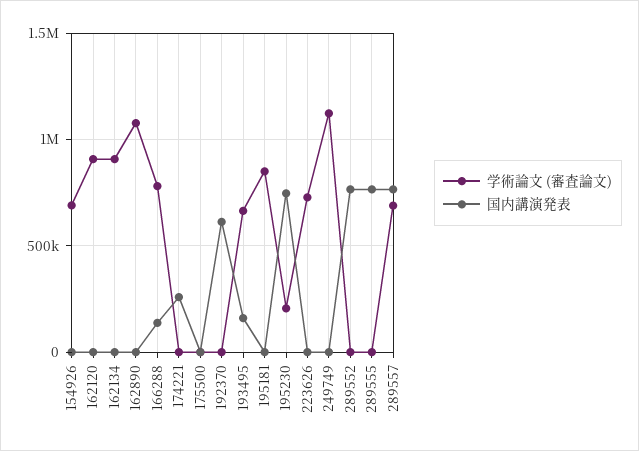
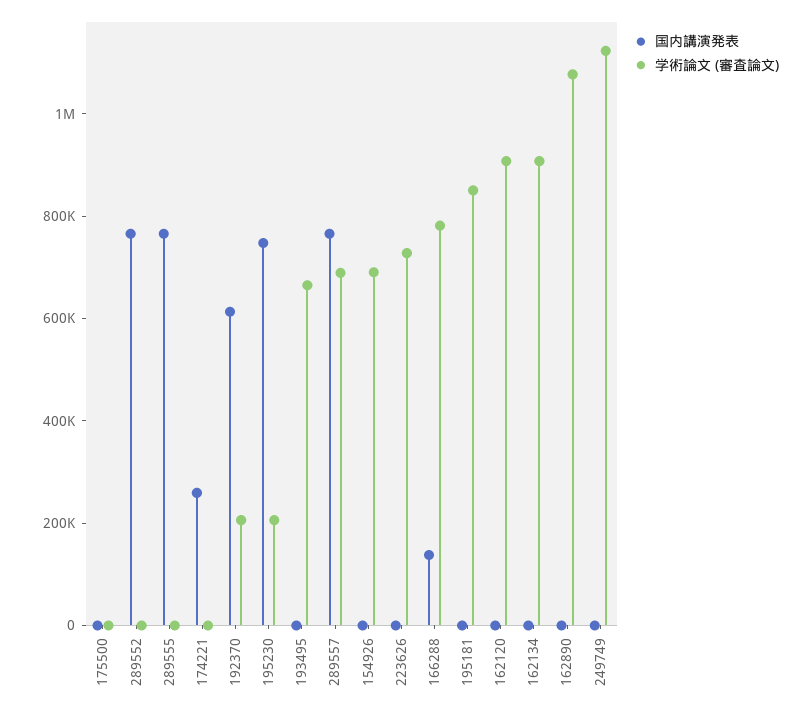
  {
    "学術論文 (審査論文)": {
      "154926": 700000,
      "162120": 900000,
      "162134": 900000,
      "162890": 1100000,
      "166288": 800000,
      "174221": 0,
      "175500": 0,
-     "192370": 0,
+     "192370": 200000,
      "193495": 650000,
      "195181": 850000,
      "195230": 200000,
      "223626": 750000,
      "249749": 1100000,
      "289552": 0,
      "289555": 0,
      "289557": 700000
    },
    "国内講演発表": {
      "154926": 0,
      "162120": 0,
      "162134": 0,
      "162890": 0,
      "166288": 150000,
      "174221": 250000,
      "175500": 0,
      "192370": 600000,
-     "193495": 150000,
+     "193495": 0,
      "195181": 0,
      "195230": 750000,
      "223626": 0,
      "249749": 0,
      "289552": 750000,
      "289555": 750000,
      "289557": 750000
    }
  }

